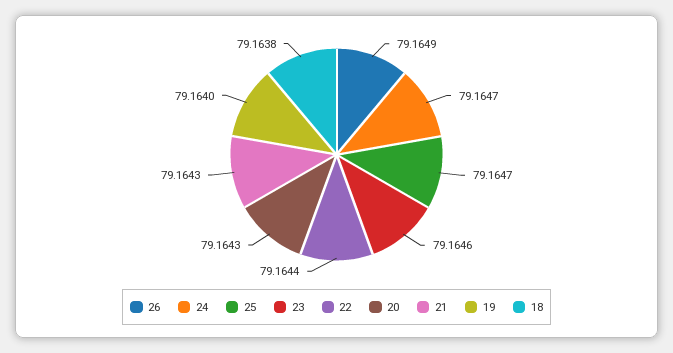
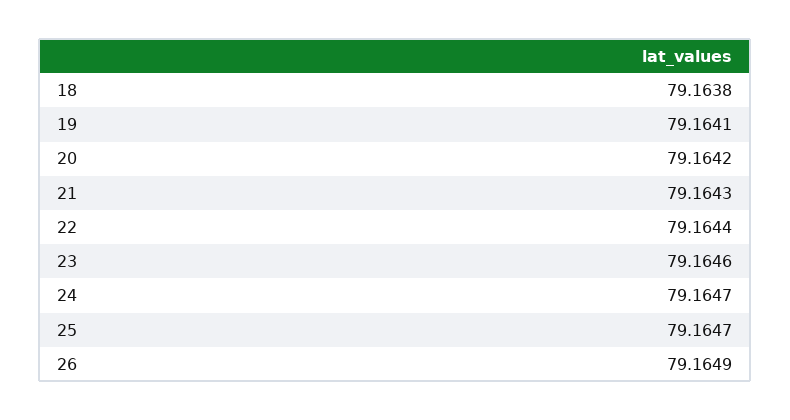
  {
    "26": 79.1649,
    "24": 79.1647,
    "25": 79.1647,
    "23": 79.1646,
    "22": 79.1644,
-   "20": 79.1643,
+   "20": 79.1642,
    "21": 79.1643,
-   "19": 79.164,
+   "19": 79.1641,
    "18": 79.1638
  }

